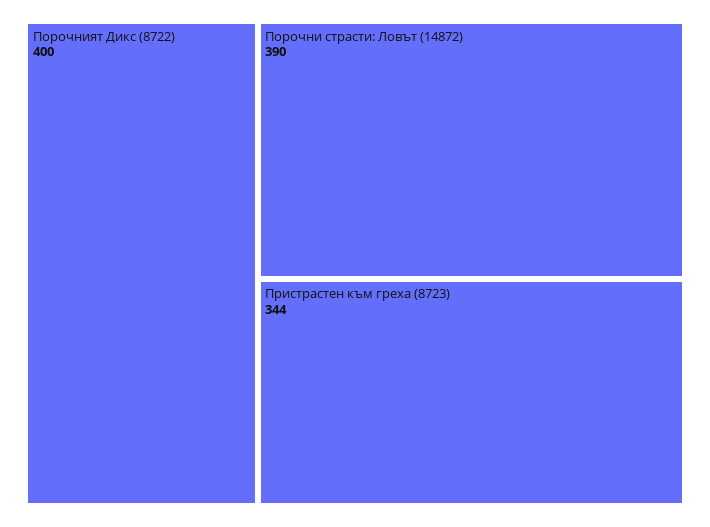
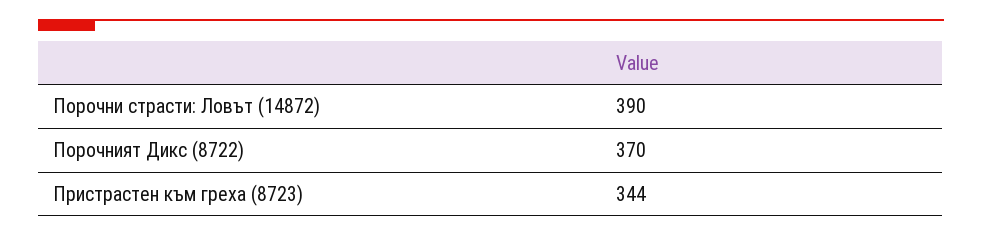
  {
-   "Порочният Дикс (8722)": 400,
+   "Порочният Дикс (8722)": 370,
    "Порочни страсти: Ловът (14872)": 390,
    "Пристрастен към греха (8723)": 344
  }

